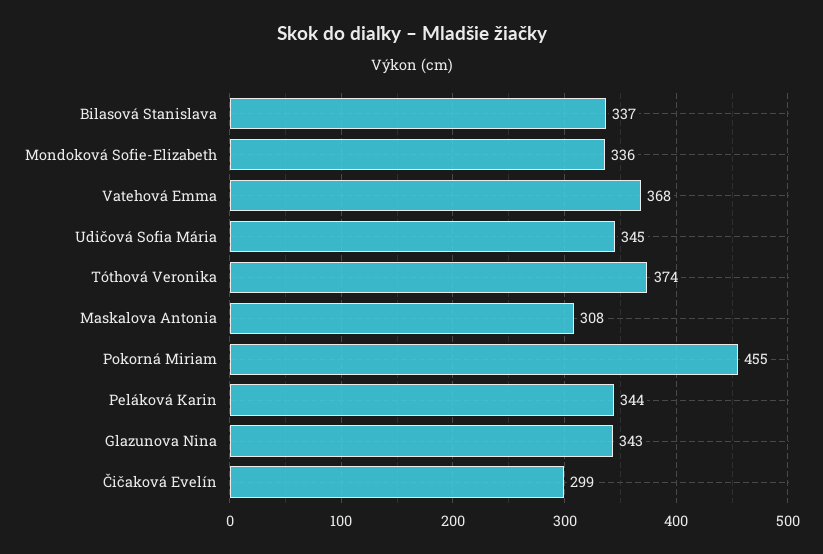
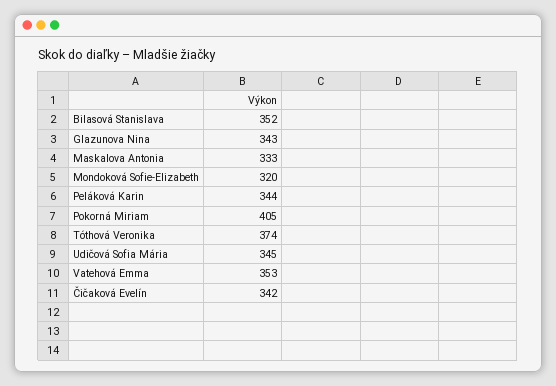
  {
-   "Bilasová Stanislava": 337,
+   "Bilasová Stanislava": 352,
-   "Mondoková Sofie-Elizabeth": 336,
+   "Mondoková Sofie-Elizabeth": 320,
-   "Vatehová Emma": 368,
+   "Vatehová Emma": 353,
    "Udičová Sofia Mária": 345,
    "Tóthová Veronika": 374,
-   "Maskalova Antonia": 308,
+   "Maskalova Antonia": 333,
-   "Pokorná Miriam": 455,
+   "Pokorná Miriam": 405,
    "Peláková Karin": 344,
    "Glazunova Nina": 343,
-   "Čičaková Evelín": 299
+   "Čičaková Evelín": 342
  }

